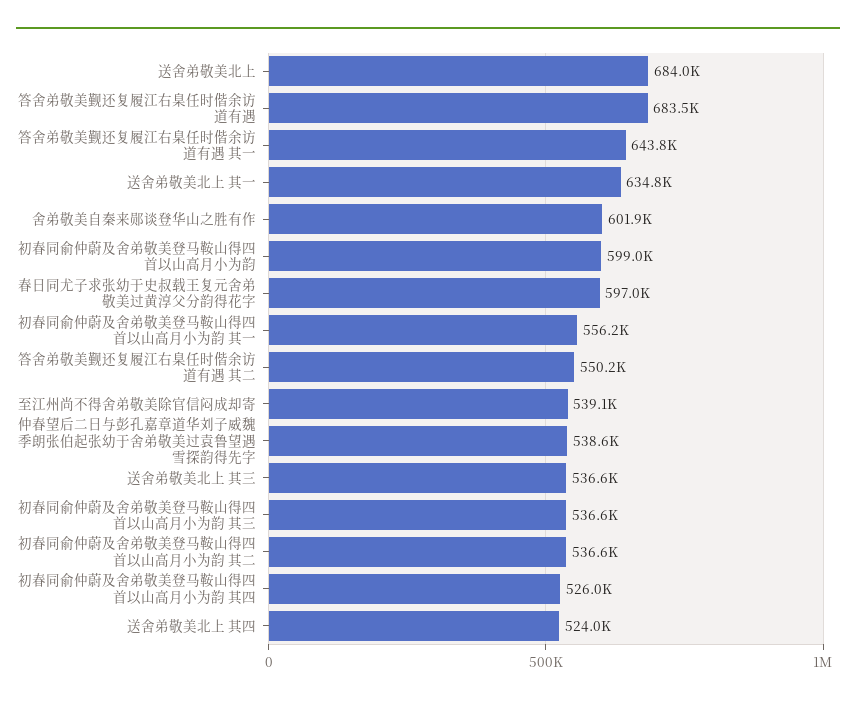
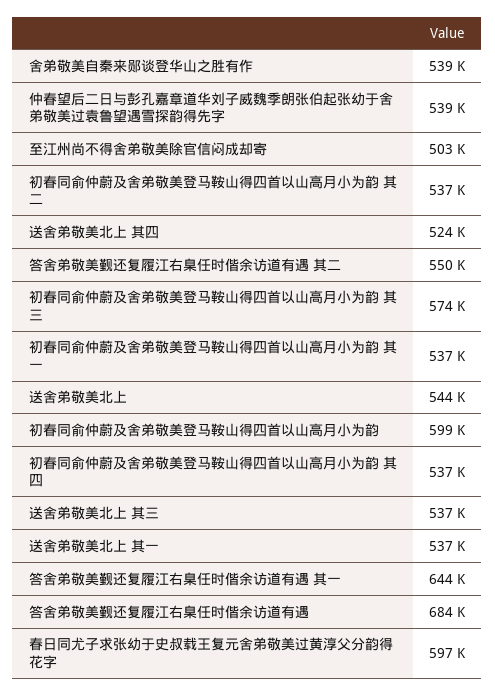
  {
-   "送舍弟敬美北上": 684000,
+   "送舍弟敬美北上": 544000,
    "答舍弟敬美觐还复履江右臬任时偕余访道有遇": 683500,
    "答舍弟敬美觐还复履江右臬任时偕余访道有遇 其一": 643800,
-   "送舍弟敬美北上 其一": 634800,
+   "送舍弟敬美北上 其一": 537000,
-   "舍弟敬美自秦来郧谈登华山之胜有作": 601900,
+   "舍弟敬美自秦来郧谈登华山之胜有作": 539000,
    "初春同俞仲蔚及舍弟敬美登马鞍山得四首以山高月小为韵": 599000,
    "春日同尤子求张幼于史叔载王复元舍弟敬美过黄淳父分韵得花字": 597000,
-   "初春同俞仲蔚及舍弟敬美登马鞍山得四首以山高月小为韵 其一": 556200,
+   "初春同俞仲蔚及舍弟敬美登马鞍山得四首以山高月小为韵 其一": 537000,
    "答舍弟敬美觐还复履江右臬任时偕余访道有遇 其二": 550200,
-   "至江州尚不得舍弟敬美除官信闷成却寄": 539100,
+   "至江州尚不得舍弟敬美除官信闷成却寄": 503000,
    "仲春望后二日与彭孔嘉章道华刘子威魏季朗张伯起张幼于舍弟敬美过袁鲁望遇雪探韵得先字": 538600,
    "送舍弟敬美北上 其三": 536600,
-   "初春同俞仲蔚及舍弟敬美登马鞍山得四首以山高月小为韵 其三": 536600,
+   "初春同俞仲蔚及舍弟敬美登马鞍山得四首以山高月小为韵 其三": 574000,
    "初春同俞仲蔚及舍弟敬美登马鞍山得四首以山高月小为韵 其二": 536600,
-   "初春同俞仲蔚及舍弟敬美登马鞍山得四首以山高月小为韵 其四": 526000,
+   "初春同俞仲蔚及舍弟敬美登马鞍山得四首以山高月小为韵 其四": 537000,
    "送舍弟敬美北上 其四": 524000
  }

